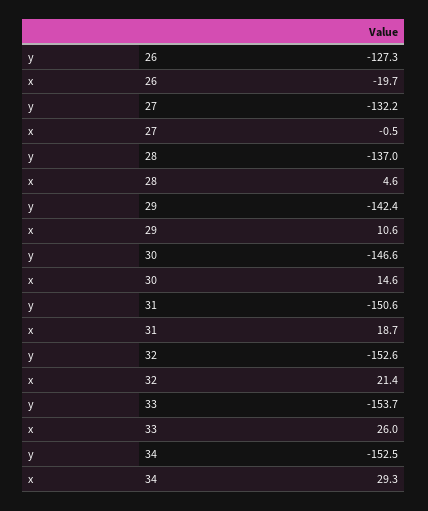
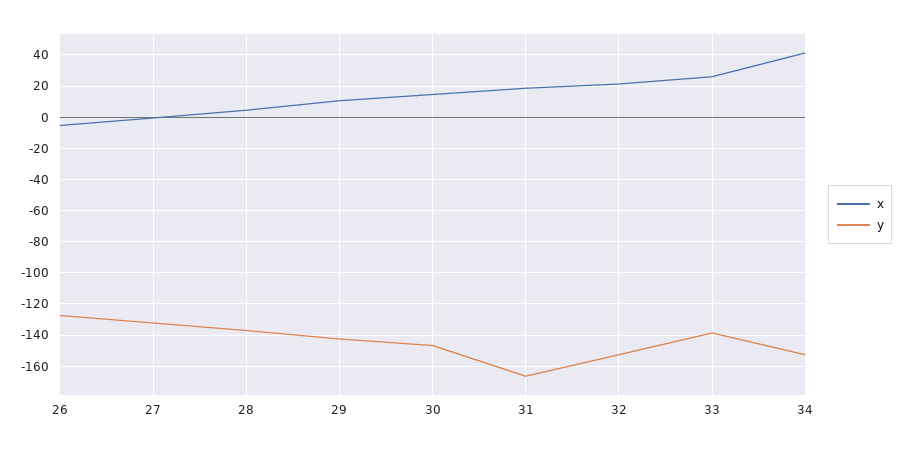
  {
    "y": {
      "26": -127.3,
      "27": -132.2,
      "28": -137,
      "29": -142.4,
      "30": -146.6,
-     "31": -150.6,
+     "31": -165,
      "32": -152.6,
-     "33": -153.7,
+     "33": -140,
      "34": -152.5
    },
    "x": {
-     "26": -19.7,
+     "26": -5,
      "27": -0.5,
      "28": 4.6,
      "29": 10.6,
      "30": 14.6,
      "31": 18.7,
      "32": 21.4,
      "33": 26,
-     "34": 29.3
+     "34": 40
    }
  }

